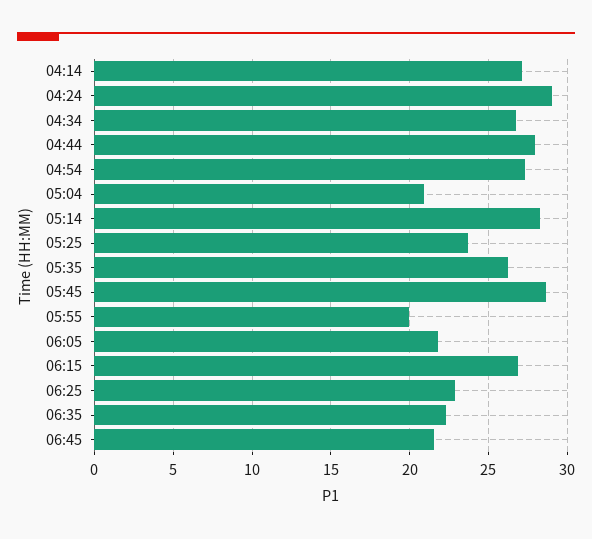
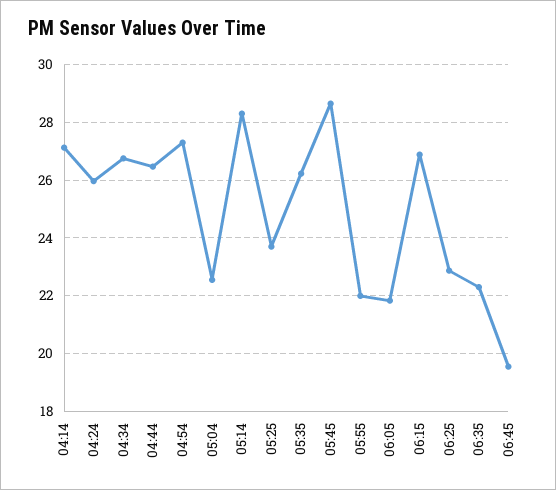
  {
    "04:14": 27.25,
-   "04:24": 29,
+   "04:24": 26,
    "04:34": 26.75,
-   "04:44": 28,
+   "04:44": 26.5,
    "04:54": 27.25,
-   "05:04": 21,
+   "05:04": 22.5,
    "05:14": 28.25,
    "05:25": 23.75,
    "05:35": 26.25,
    "05:45": 28.75,
-   "05:55": 20,
+   "05:55": 22,
    "06:05": 21.75,
    "06:15": 27,
    "06:25": 22.75,
    "06:35": 22.25,
-   "06:45": 21.5
+   "06:45": 19.5
  }

